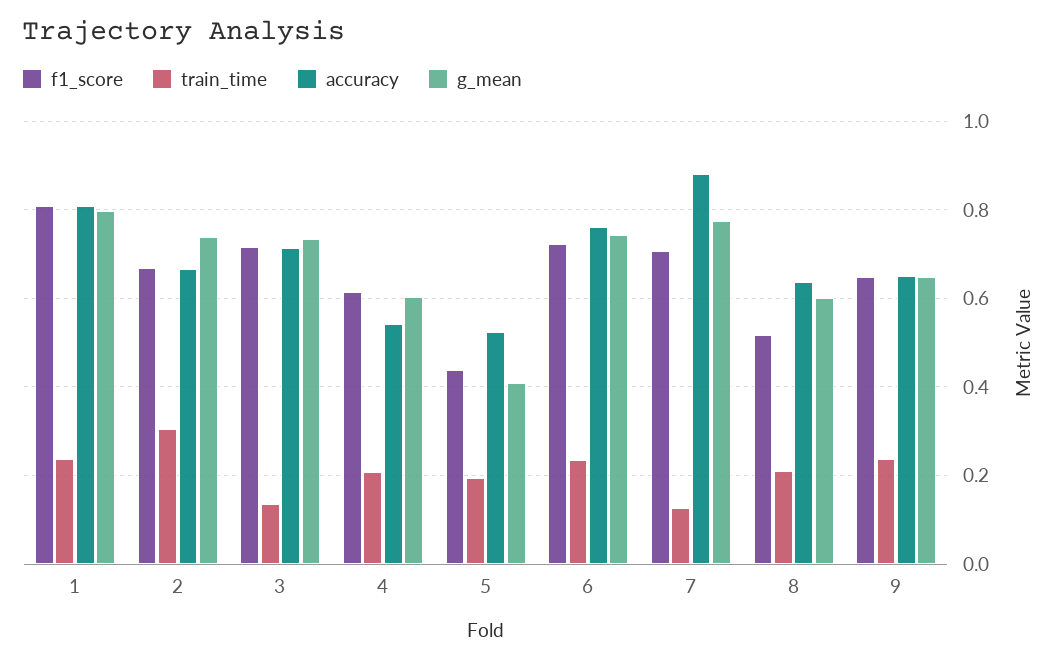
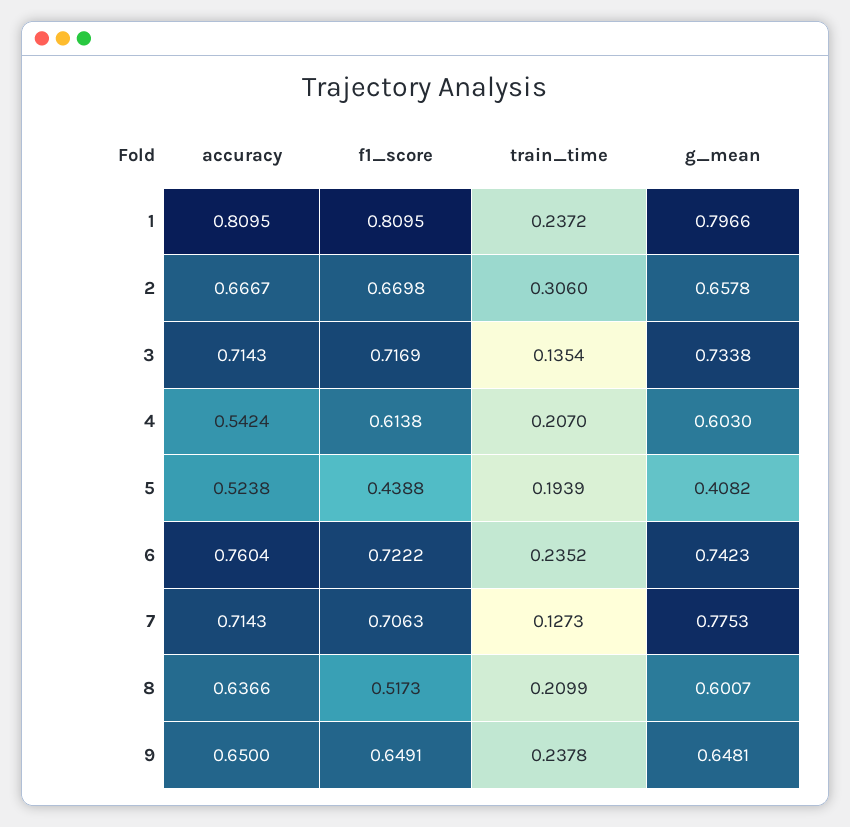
  {
    "f1_score": {
      "1": 0.8095,
      "2": 0.6698,
      "3": 0.7169,
      "4": 0.6138,
      "5": 0.4388,
      "6": 0.7222,
      "7": 0.7063,
      "8": 0.5173,
      "9": 0.6491
    },
    "train_time": {
      "1": 0.2372,
      "2": 0.306,
      "3": 0.1354,
      "4": 0.207,
      "5": 0.1939,
      "6": 0.2352,
      "7": 0.1273,
      "8": 0.2099,
      "9": 0.2378
    },
    "accuracy": {
      "1": 0.8095,
      "2": 0.6667,
      "3": 0.7143,
      "4": 0.5424,
      "5": 0.5238,
      "6": 0.7604,
-     "7": 0.88,
+     "7": 0.7143,
      "8": 0.6366,
      "9": 0.65
    },
    "g_mean": {
      "1": 0.7966,
-     "2": 0.74,
+     "2": 0.6578,
      "3": 0.7338,
      "4": 0.603,
      "5": 0.4082,
      "6": 0.7423,
      "7": 0.7753,
      "8": 0.6007,
      "9": 0.6481
    }
  }

